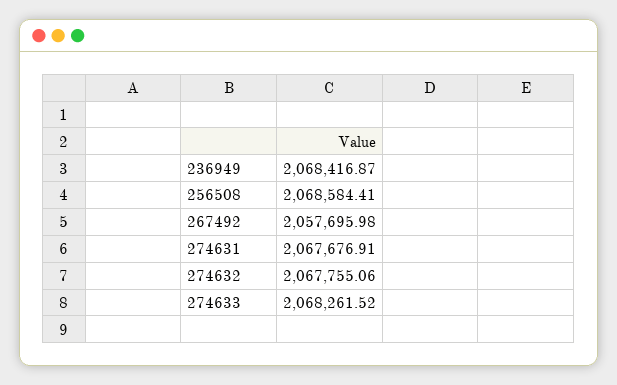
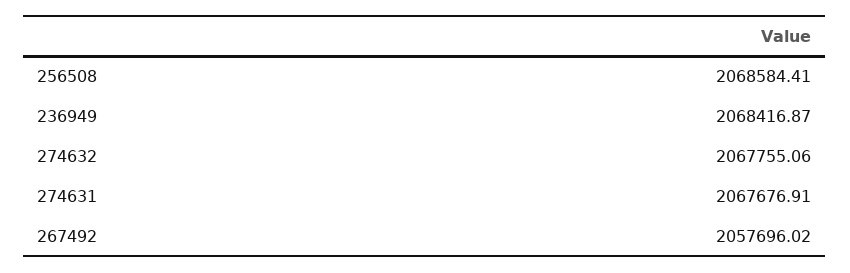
  {
    "236949": 2068416.87,
    "256508": 2068584.41,
-   "267492": 2057695.98,
+   "267492": 2057696.02,
    "274631": 2067676.91,
-   "274632": 2067755.06,
+   "274632": 2067755.06
-   "274633": 2068261.52
  }

